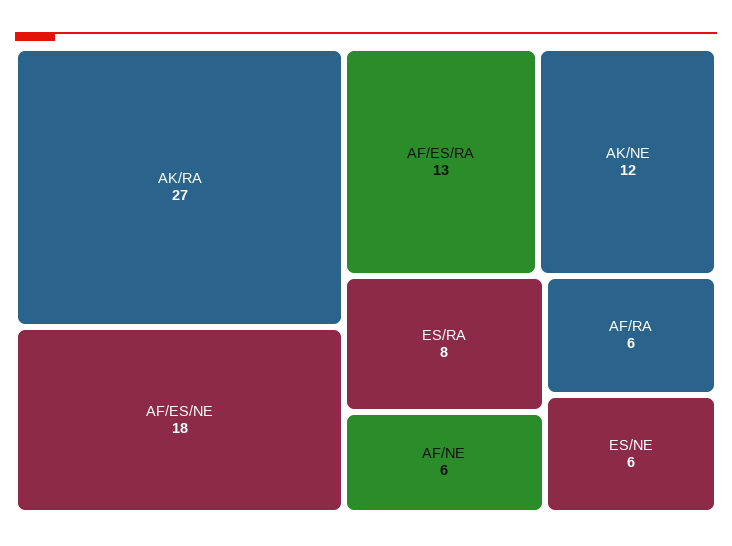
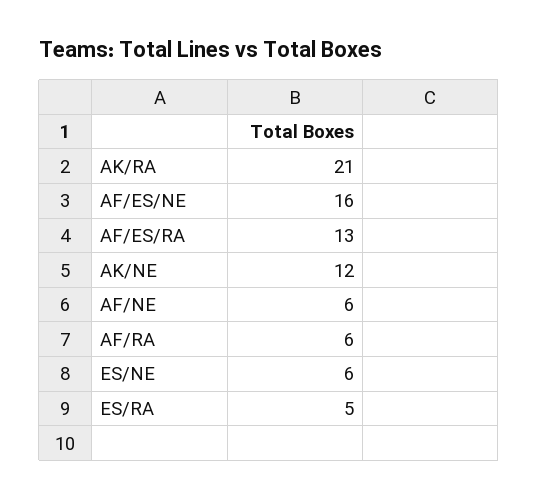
  {
-   "AK/RA": 27,
+   "AK/RA": 21,
-   "AF/ES/NE": 18,
+   "AF/ES/NE": 16,
    "AF/ES/RA": 13,
    "AK/NE": 12,
-   "ES/RA": 8,
+   "ES/RA": 5,
    "AF/NE": 6,
    "AF/RA": 6,
    "ES/NE": 6
  }

